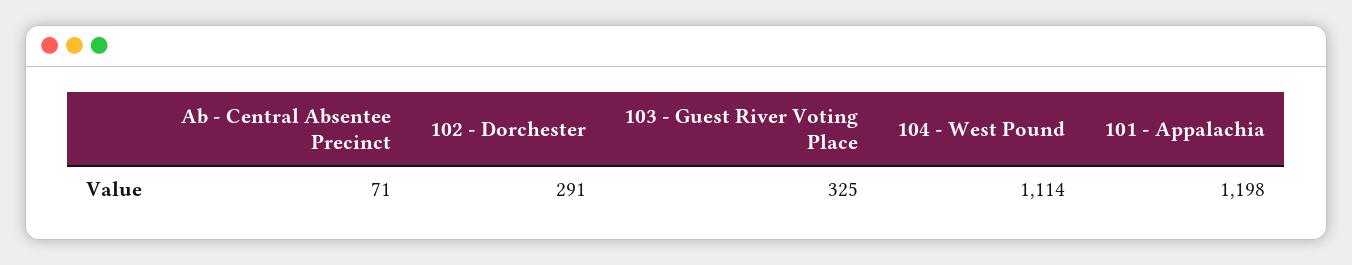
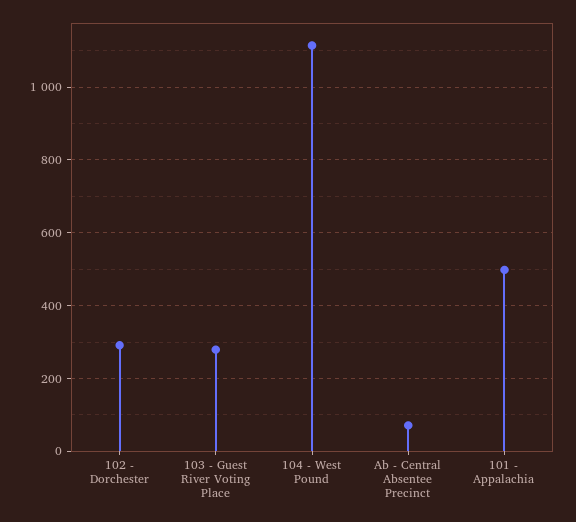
  {
    "Ab - Central Absentee Precinct": 71,
    "102 - Dorchester": 291,
-   "103 - Guest River Voting Place": 325,
+   "103 - Guest River Voting Place": 280,
    "104 - West Pound": 1114,
-   "101 - Appalachia": 1198
+   "101 - Appalachia": 500
  }

